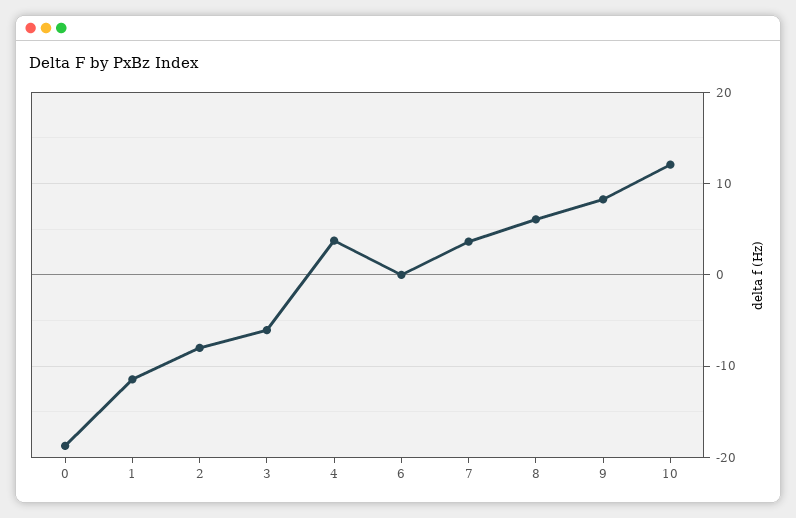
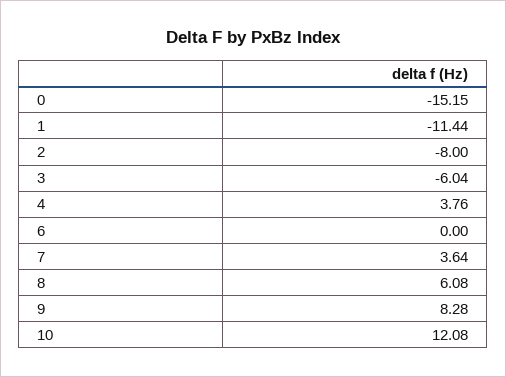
  {
-   "0": -19,
+   "0": -15.15,
    "1": -11.44,
    "2": -8,
    "3": -6.04,
    "4": 3.76,
    "6": 0,
    "7": 3.64,
    "8": 6.08,
    "9": 8.28,
    "10": 12.08
  }

